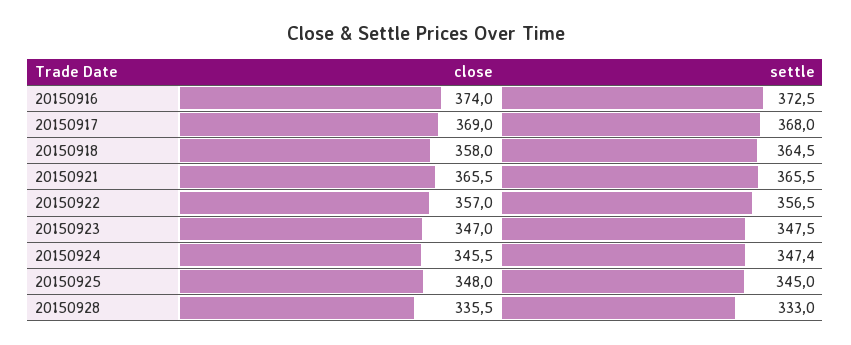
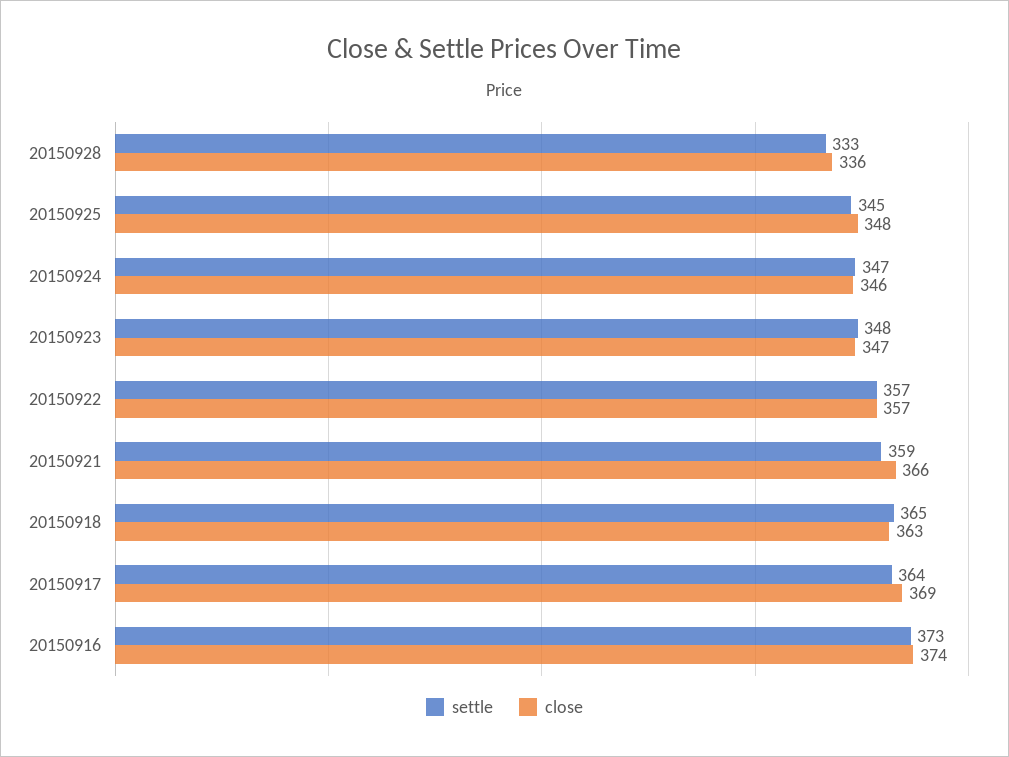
  {
    "close": {
      "20150916": 374,
      "20150917": 369,
-     "20150918": 358,
+     "20150918": 363,
      "20150921": 365.5,
      "20150922": 357,
      "20150923": 347,
      "20150924": 345.5,
      "20150925": 348,
      "20150928": 335.5
    },
    "settle": {
      "20150916": 372.5,
-     "20150917": 368,
+     "20150917": 364,
      "20150918": 364.5,
-     "20150921": 365.5,
+     "20150921": 359,
      "20150922": 356.5,
      "20150923": 347.5,
      "20150924": 347.4,
      "20150925": 345,
      "20150928": 333
    }
  }

